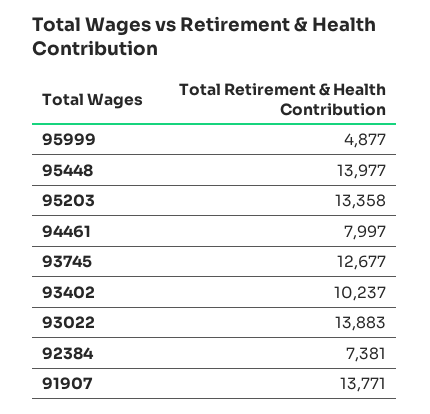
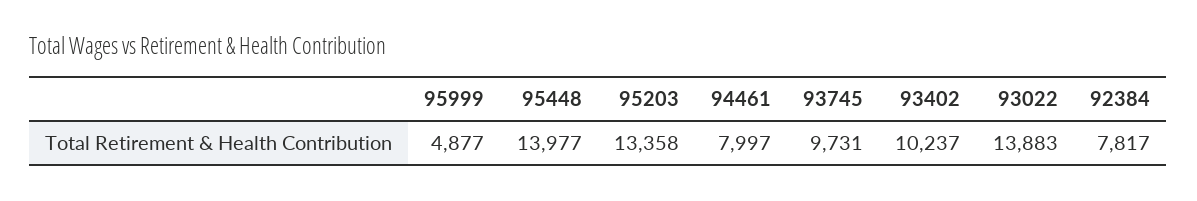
  {
    "95999": 4877,
    "95448": 13977,
    "95203": 13358,
    "94461": 7997,
-   "93745": 12677,
+   "93745": 9731,
    "93402": 10237,
    "93022": 13883,
-   "92384": 7381,
+   "92384": 7817
-   "91907": 13771
  }

